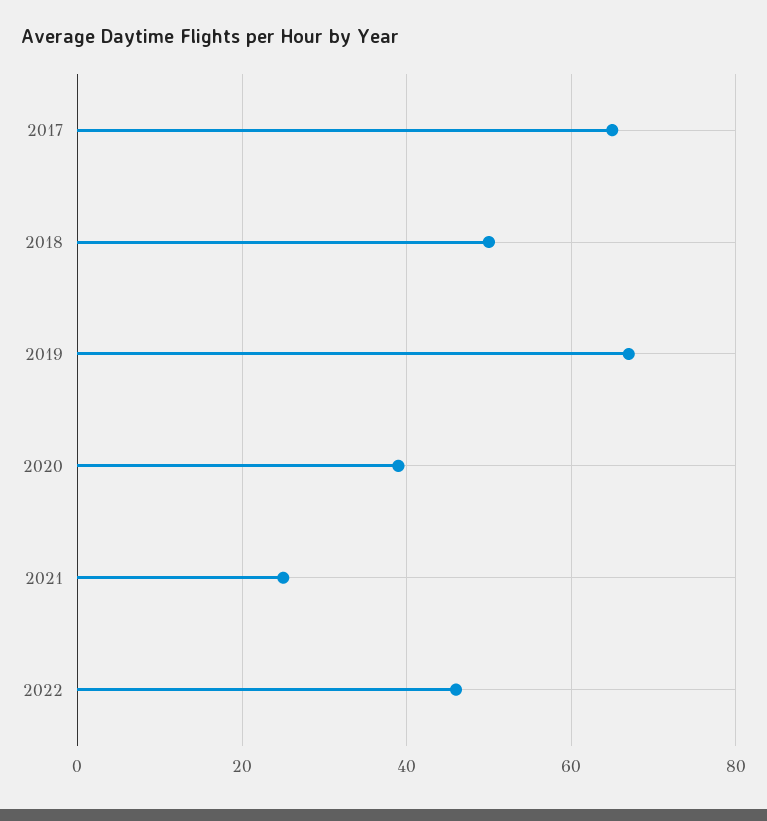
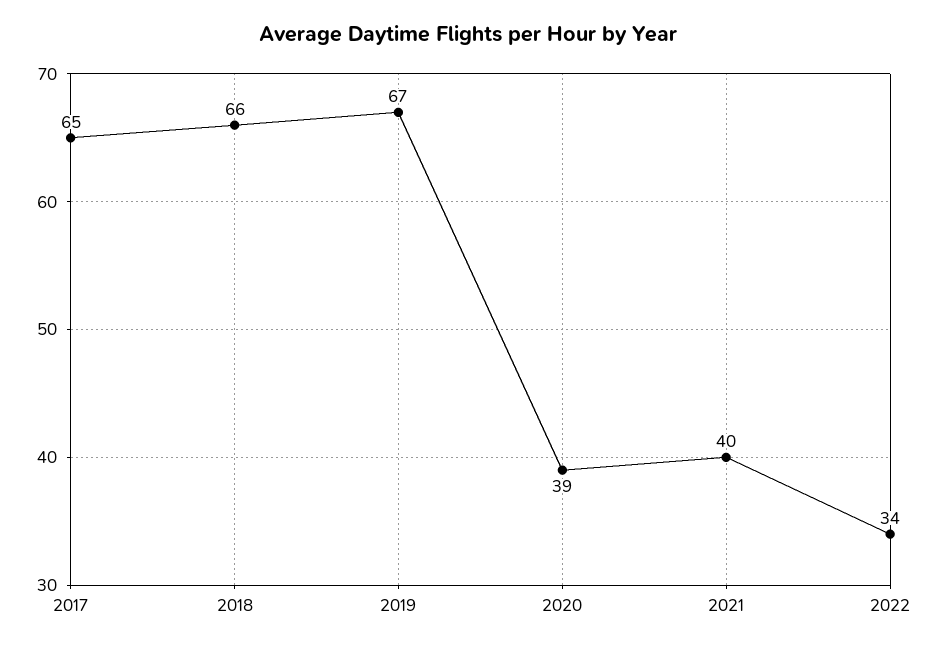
  {
    "2017": 65,
-   "2018": 50,
+   "2018": 66,
    "2019": 67,
    "2020": 39,
-   "2021": 25,
+   "2021": 40,
-   "2022": 45
+   "2022": 34
  }

